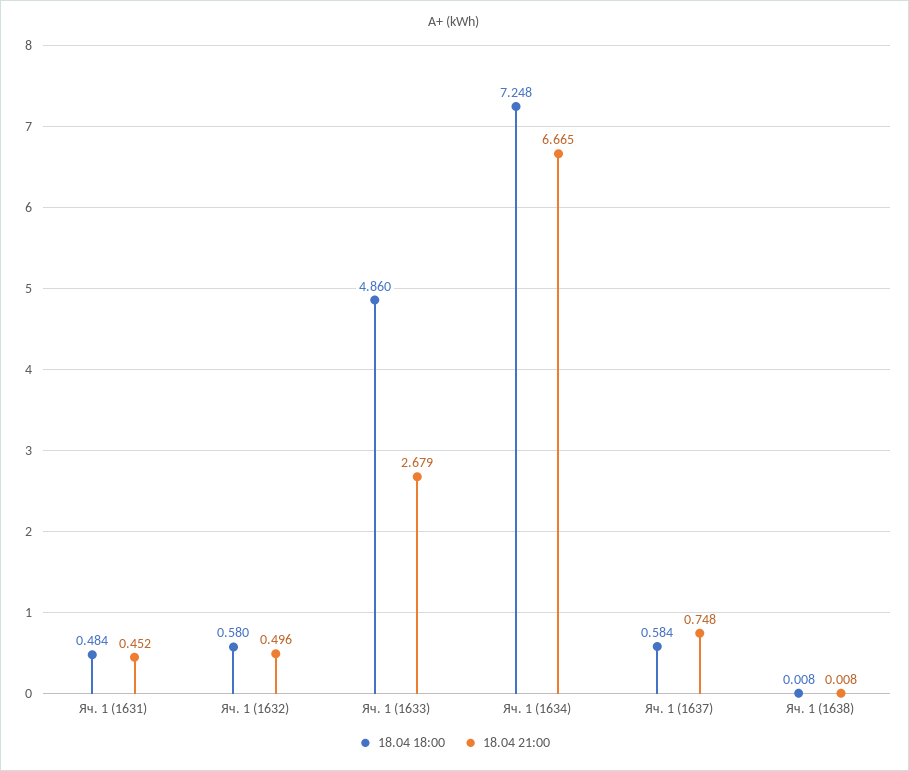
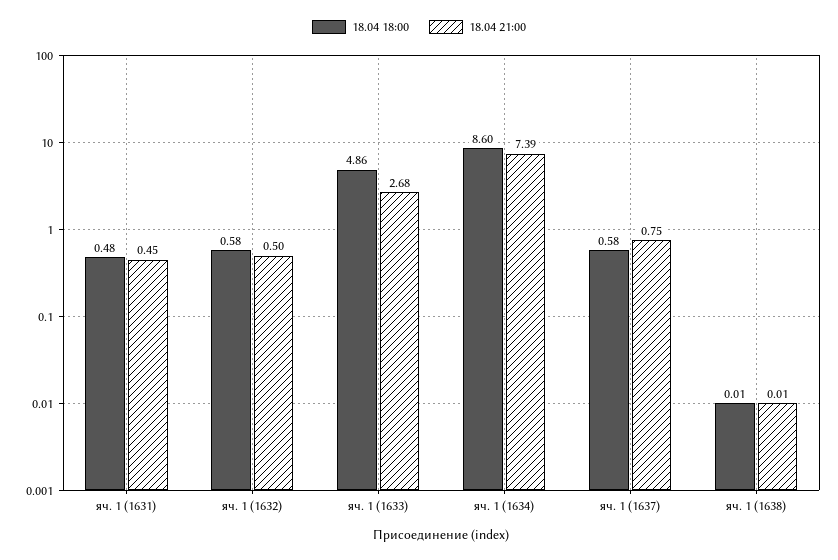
  {
    "18.04 18:00": {
      "Яч. 1 (1631)": 0.484,
      "Яч. 1 (1632)": 0.58,
      "Яч. 1 (1633)": 4.86,
-     "Яч. 1 (1634)": 7.248,
+     "Яч. 1 (1634)": 8.6,
      "Яч. 1 (1637)": 0.584,
      "Яч. 1 (1638)": 0.008
    },
    "18.04 21:00": {
      "Яч. 1 (1631)": 0.452,
      "Яч. 1 (1632)": 0.496,
      "Яч. 1 (1633)": 2.679,
-     "Яч. 1 (1634)": 6.665,
+     "Яч. 1 (1634)": 7.39,
      "Яч. 1 (1637)": 0.748,
      "Яч. 1 (1638)": 0.008
    }
  }

